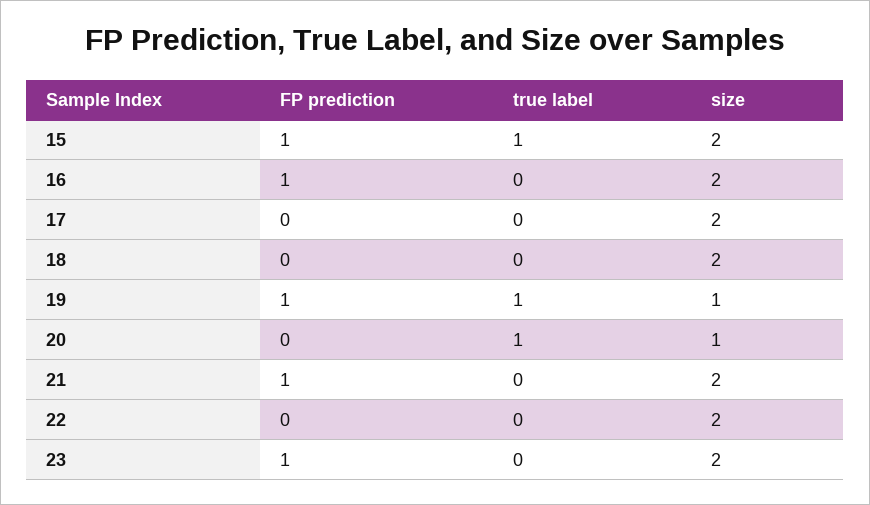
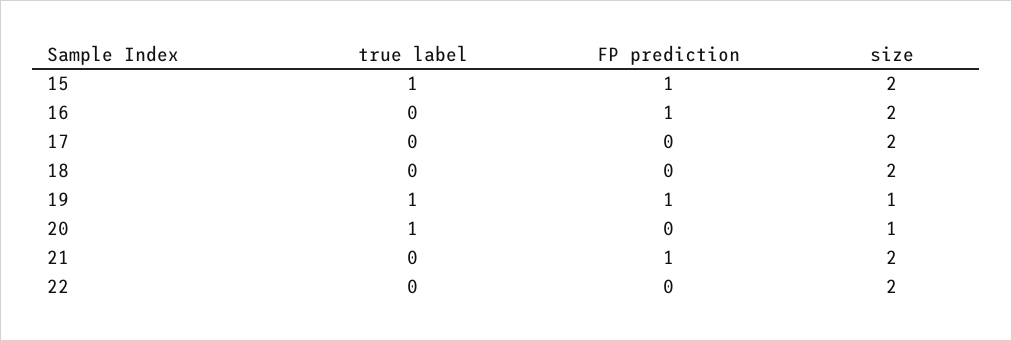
  {
    "FP prediction": {
      "15": 1,
      "16": 1,
      "17": 0,
      "18": 0,
      "19": 1,
      "20": 0,
      "21": 1,
-     "22": 0,
+     "22": 0
-     "23": 1
    },
    "true label": {
      "15": 1,
      "16": 0,
      "17": 0,
      "18": 0,
      "19": 1,
      "20": 1,
      "21": 0,
-     "22": 0,
+     "22": 0
-     "23": 0
    },
    "size": {
      "15": 2,
      "16": 2,
      "17": 2,
      "18": 2,
      "19": 1,
      "20": 1,
      "21": 2,
-     "22": 2,
+     "22": 2
-     "23": 2
    }
  }

